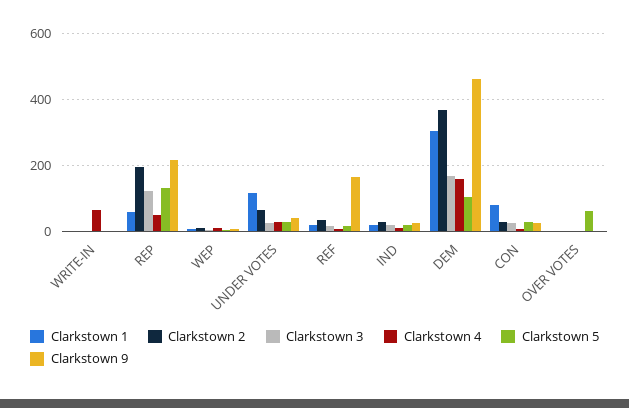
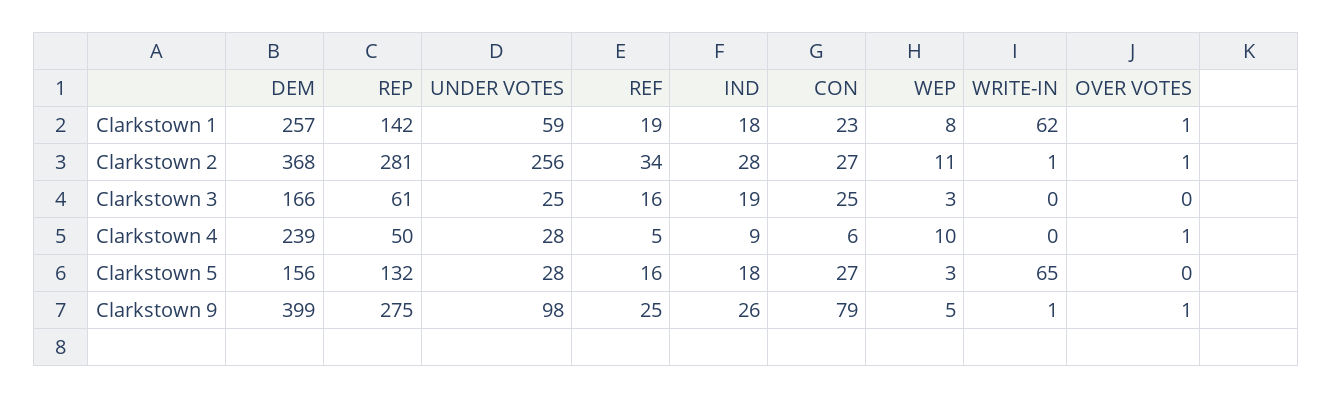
  {
    "Clarkstown 1": {
-     "WRITE-IN": 0,
+     "WRITE-IN": 62,
-     "REP": 60,
+     "REP": 142,
      "WEP": 8,
-     "UNDER VOTES": 120,
+     "UNDER VOTES": 59,
      "REF": 19,
      "IND": 18,
-     "DEM": 300,
+     "DEM": 257,
-     "CON": 80,
+     "CON": 23,
      "OVER VOTES": 1
    },
    "Clarkstown 2": {
      "WRITE-IN": 1,
-     "REP": 200,
+     "REP": 281,
      "WEP": 11,
-     "UNDER VOTES": 60,
+     "UNDER VOTES": 256,
      "REF": 34,
      "IND": 28,
      "DEM": 368,
      "CON": 27,
      "OVER VOTES": 1
    },
    "Clarkstown 3": {
      "WRITE-IN": 0,
-     "REP": 120,
+     "REP": 61,
      "WEP": 3,
      "UNDER VOTES": 25,
      "REF": 16,
      "IND": 19,
      "DEM": 166,
      "CON": 25,
      "OVER VOTES": 0
    },
    "Clarkstown 4": {
-     "WRITE-IN": 60,
+     "WRITE-IN": 0,
      "REP": 50,
      "WEP": 10,
      "UNDER VOTES": 28,
      "REF": 5,
      "IND": 9,
-     "DEM": 160,
+     "DEM": 239,
      "CON": 6,
      "OVER VOTES": 1
    },
    "Clarkstown 5": {
-     "WRITE-IN": 0,
+     "WRITE-IN": 65,
      "REP": 132,
      "WEP": 3,
      "UNDER VOTES": 28,
      "REF": 16,
      "IND": 18,
-     "DEM": 100,
+     "DEM": 156,
      "CON": 27,
-     "OVER VOTES": 60
+     "OVER VOTES": 0
    },
    "Clarkstown 9": {
      "WRITE-IN": 1,
-     "REP": 220,
+     "REP": 275,
      "WEP": 5,
-     "UNDER VOTES": 40,
+     "UNDER VOTES": 98,
-     "REF": 160,
+     "REF": 25,
      "IND": 26,
-     "DEM": 460,
+     "DEM": 399,
-     "CON": 20,
+     "CON": 79,
      "OVER VOTES": 1
    }
  }

